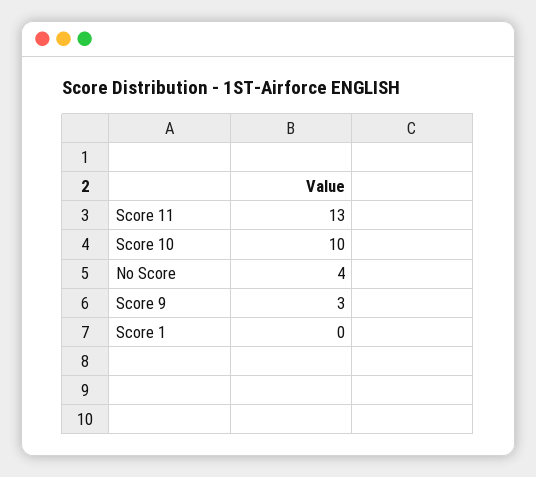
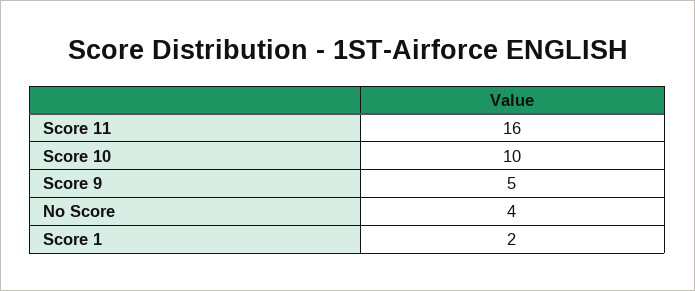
  {
-   "Score 11": 13,
+   "Score 11": 16,
    "Score 10": 10,
    "No Score": 4,
-   "Score 9": 3,
+   "Score 9": 5,
-   "Score 1": 0
+   "Score 1": 2
  }

